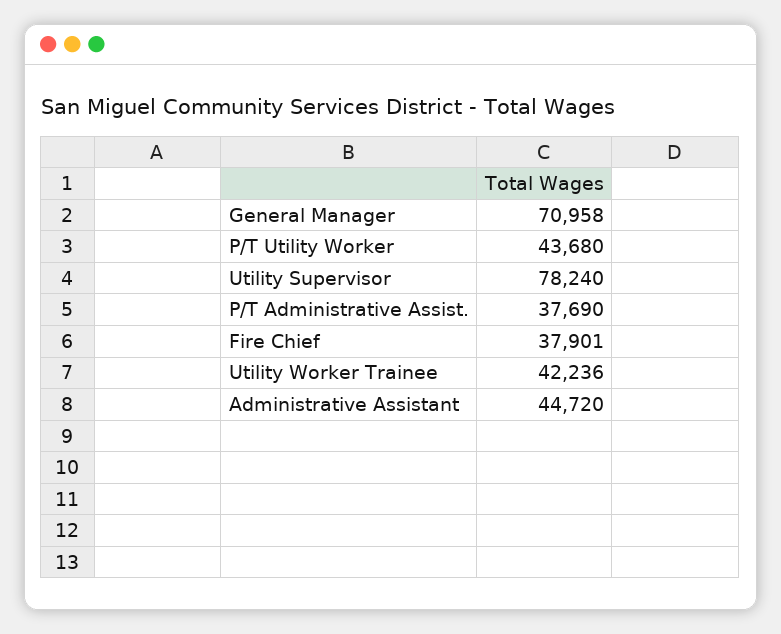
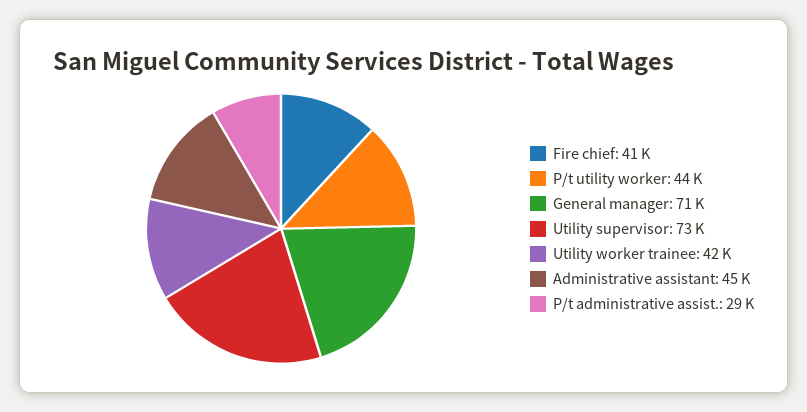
  {
    "General Manager": 70958,
    "P/T Utility Worker": 43680,
-   "Utility Supervisor": 78240,
+   "Utility Supervisor": 73000,
-   "P/T Administrative Assist.": 37690,
+   "P/T Administrative Assist.": 29000,
-   "Fire Chief": 37901,
+   "Fire Chief": 41000,
    "Utility Worker Trainee": 42236,
    "Administrative Assistant": 44720
  }

